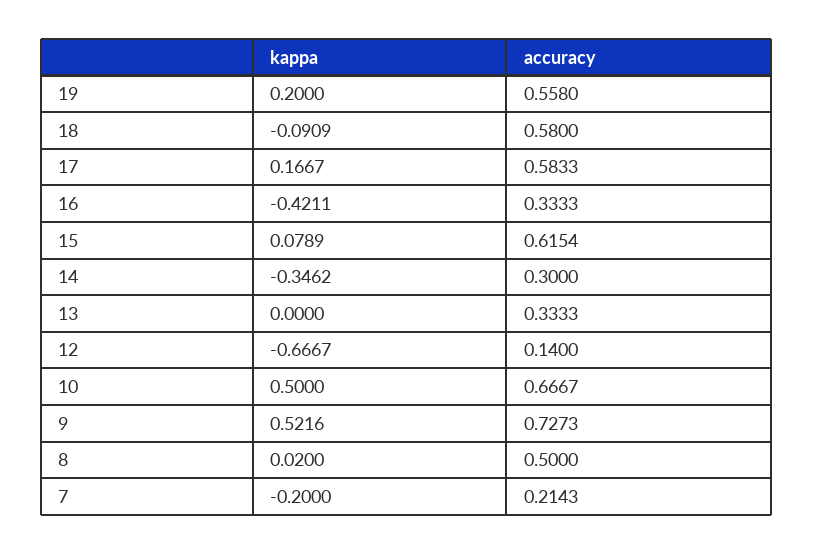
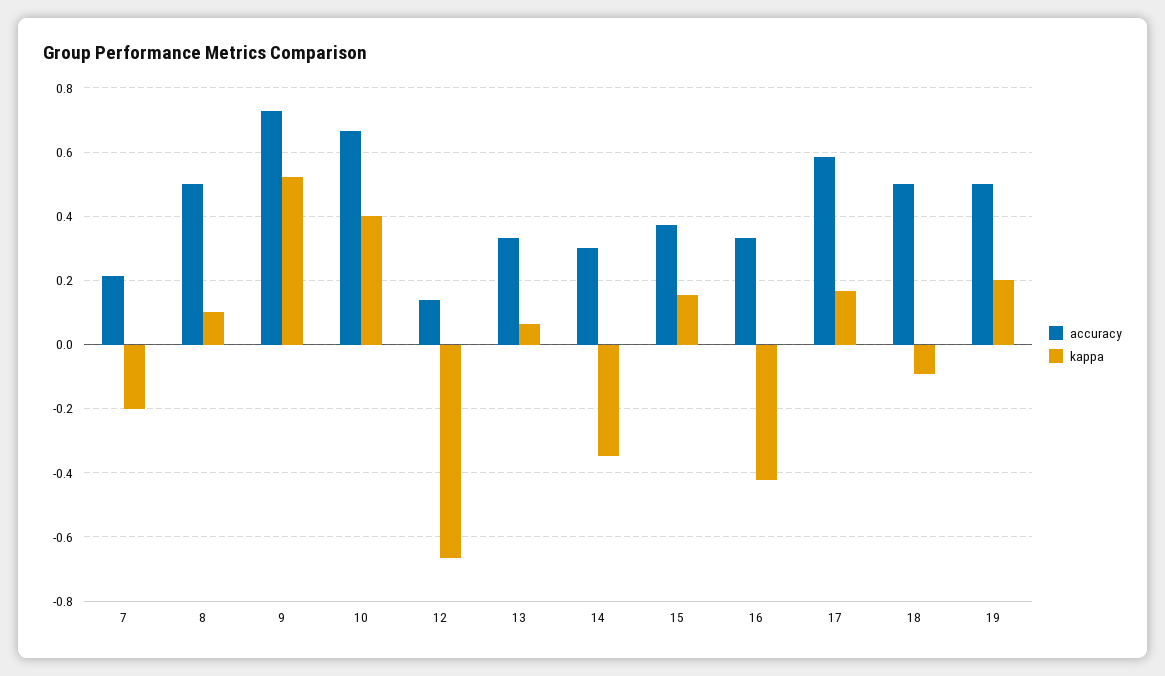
  {
    "kappa": {
      "19": 0.2,
      "18": -0.0909,
      "17": 0.1667,
      "16": -0.4211,
-     "15": 0.0789,
+     "15": 0.16,
      "14": -0.3462,
-     "13": 0,
+     "13": 0.06,
      "12": -0.6667,
-     "10": 0.5,
+     "10": 0.4,
      "9": 0.5216,
-     "8": 0.02,
+     "8": 0.1,
      "7": -0.2
    },
    "accuracy": {
-     "19": 0.558,
+     "19": 0.5,
-     "18": 0.58,
+     "18": 0.5,
      "17": 0.5833,
      "16": 0.3333,
-     "15": 0.6154,
+     "15": 0.38,
      "14": 0.3,
      "13": 0.3333,
      "12": 0.14,
      "10": 0.6667,
      "9": 0.7273,
      "8": 0.5,
      "7": 0.2143
    }
  }

